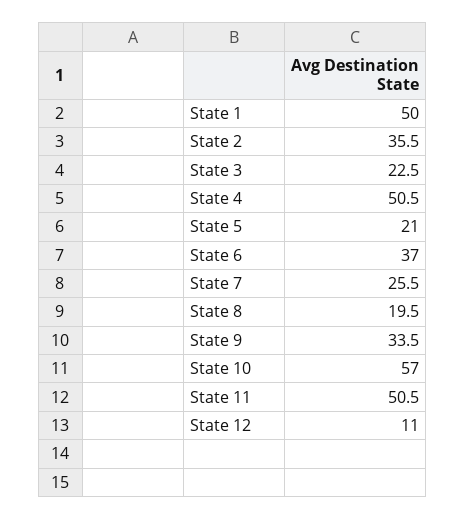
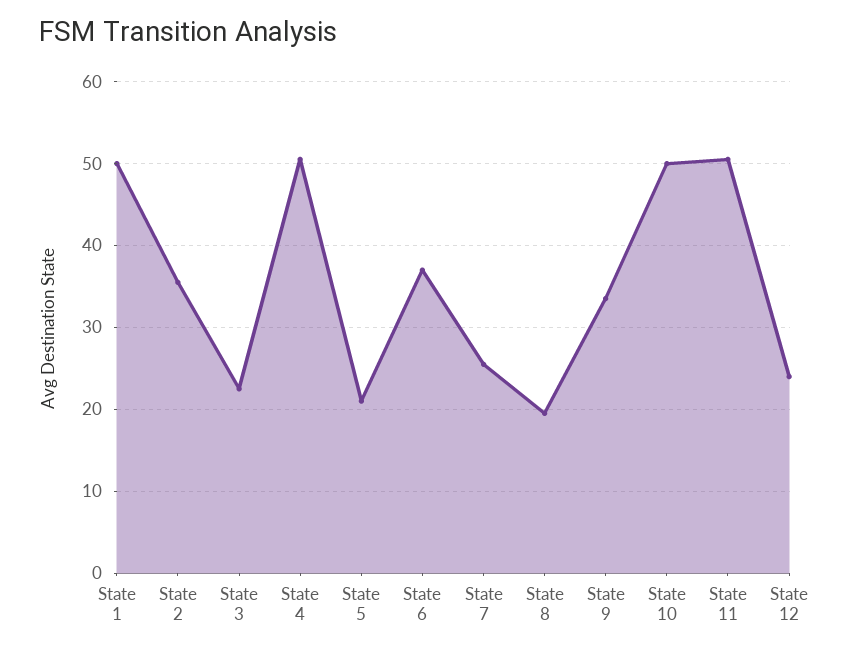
  {
    "State 1": 50,
    "State 2": 35.5,
    "State 3": 22.5,
    "State 4": 50.5,
    "State 5": 21,
    "State 6": 37,
    "State 7": 25.5,
    "State 8": 19.5,
    "State 9": 33.5,
-   "State 10": 57,
+   "State 10": 50,
    "State 11": 50.5,
-   "State 12": 11
+   "State 12": 24
  }

